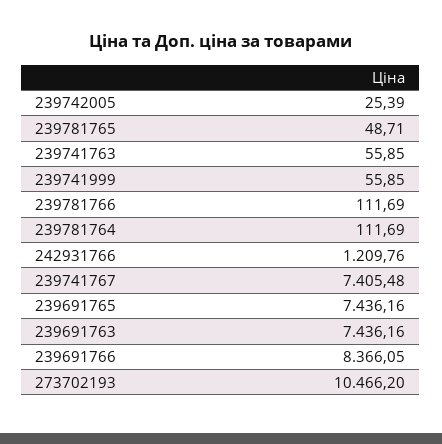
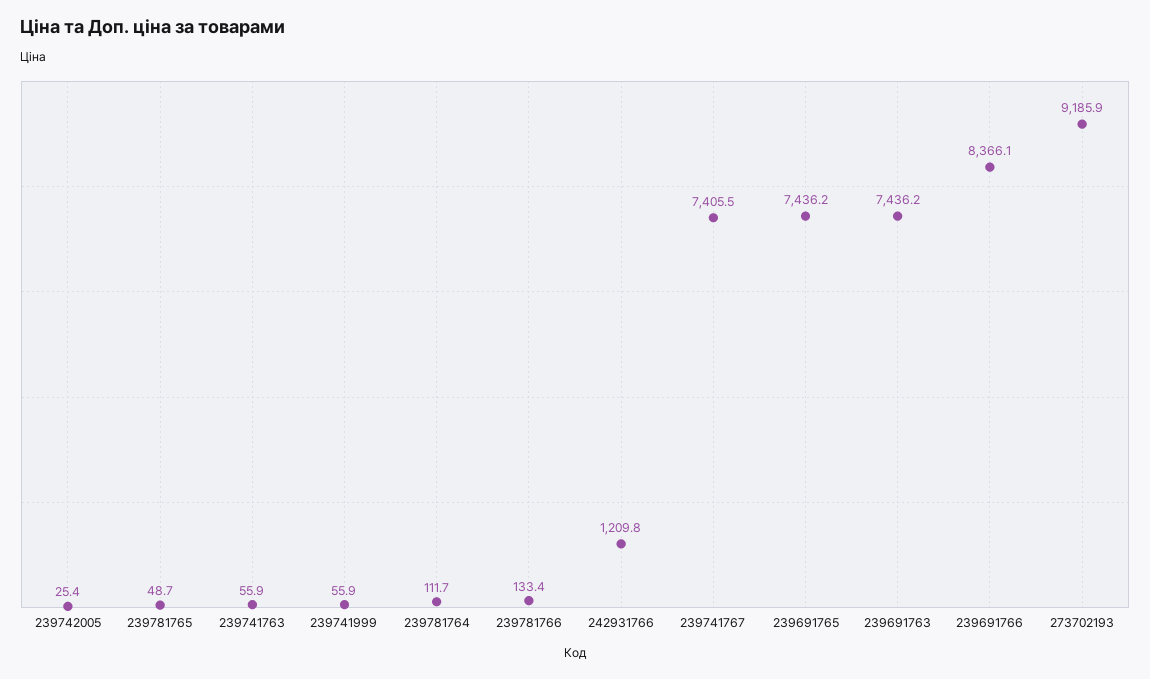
  {
    "239742005": 25.39,
    "239781765": 48.71,
    "239741763": 55.85,
    "239741999": 55.85,
-   "239781766": 111.69,
+   "239781766": 133.4,
    "239781764": 111.69,
    "242931766": 1209.76,
    "239741767": 7405.48,
    "239691765": 7436.16,
    "239691763": 7436.16,
    "239691766": 8366.05,
-   "273702193": 10466.2
+   "273702193": 9185.9
  }

